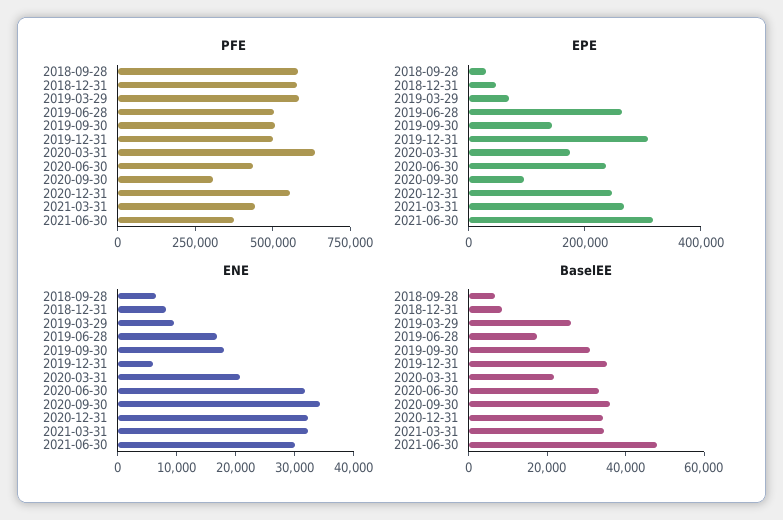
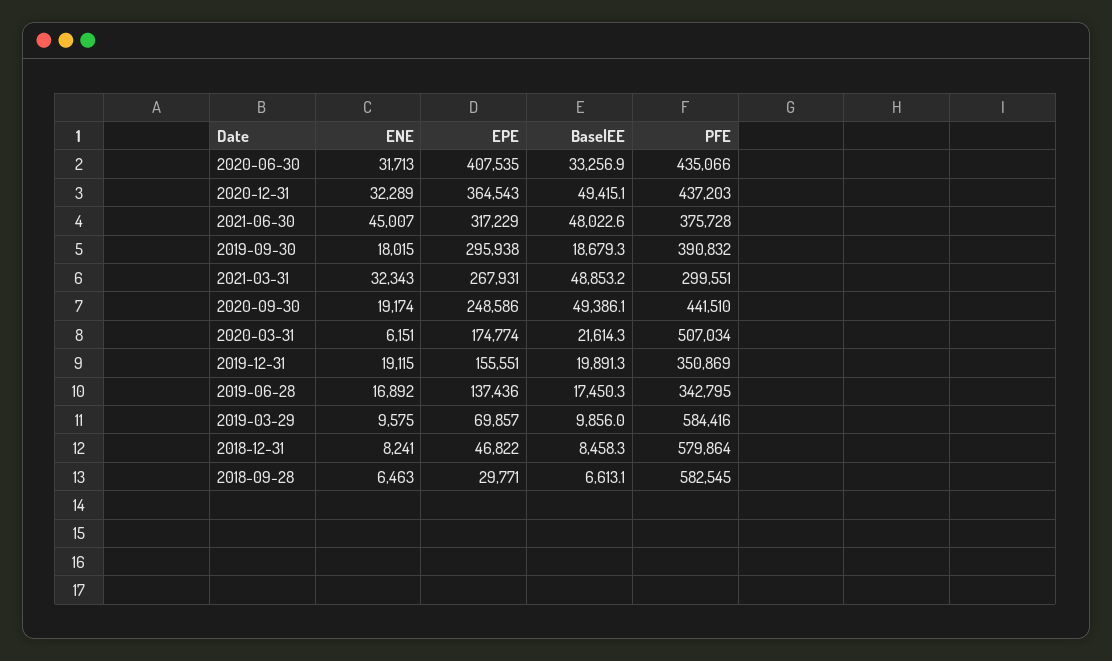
  {
    "PFE": {
      "2018-09-28": 582545,
      "2018-12-31": 579864,
      "2019-03-29": 584416,
-     "2019-06-28": 500000,
+     "2019-06-28": 342795,
-     "2019-09-30": 500000,
+     "2019-09-30": 390832,
-     "2019-12-31": 500000,
+     "2019-12-31": 350869,
-     "2020-03-31": 650000,
+     "2020-03-31": 507034,
      "2020-06-30": 435066,
-     "2020-09-30": 300000,
+     "2020-09-30": 441510,
-     "2020-12-31": 550000,
+     "2020-12-31": 437203,
-     "2021-03-31": 450000,
+     "2021-03-31": 299551,
      "2021-06-30": 375728
    },
    "EPE": {
      "2018-09-28": 29771,
      "2018-12-31": 46822,
      "2019-03-29": 69857,
-     "2019-06-28": 250000,
+     "2019-06-28": 137436,
-     "2019-09-30": 150000,
+     "2019-09-30": 295938,
-     "2019-12-31": 300000,
+     "2019-12-31": 155551,
      "2020-03-31": 174774,
-     "2020-06-30": 250000,
+     "2020-06-30": 407535,
-     "2020-09-30": 100000,
+     "2020-09-30": 248586,
-     "2020-12-31": 250000,
+     "2020-12-31": 364543,
      "2021-03-31": 267931,
      "2021-06-30": 317229
    },
    "ENE": {
      "2018-09-28": 6463,
      "2018-12-31": 8241,
      "2019-03-29": 9575,
      "2019-06-28": 16892,
      "2019-09-30": 18015,
-     "2019-12-31": 6000,
+     "2019-12-31": 19115,
-     "2020-03-31": 20000,
+     "2020-03-31": 6151,
      "2020-06-30": 31713,
-     "2020-09-30": 34000,
+     "2020-09-30": 19174,
      "2020-12-31": 32289,
      "2021-03-31": 32343,
-     "2021-06-30": 30000
+     "2021-06-30": 45007
    },
    "BaselEE": {
      "2018-09-28": 6613.1,
      "2018-12-31": 8458.3,
-     "2019-03-29": 25000,
+     "2019-03-29": 9856,
      "2019-06-28": 17450.3,
-     "2019-09-30": 30000,
+     "2019-09-30": 18679.3,
-     "2019-12-31": 35000,
+     "2019-12-31": 19891.3,
      "2020-03-31": 21614.3,
      "2020-06-30": 33256.9,
-     "2020-09-30": 35000,
+     "2020-09-30": 49386.1,
-     "2020-12-31": 35000,
+     "2020-12-31": 49415.1,
-     "2021-03-31": 35000,
+     "2021-03-31": 48853.2,
      "2021-06-30": 48022.6
    }
  }

